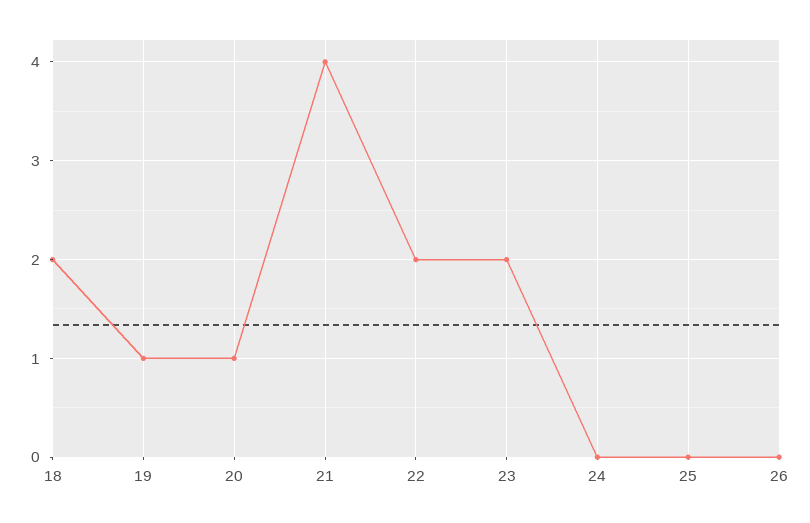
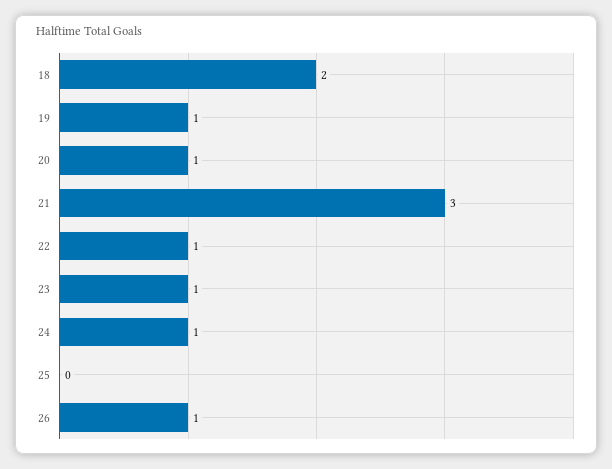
  {
    "18": 2,
    "19": 1,
    "20": 1,
-   "21": 4,
+   "21": 3,
-   "22": 2,
+   "22": 1,
-   "23": 2,
+   "23": 1,
-   "24": 0,
+   "24": 1,
    "25": 0,
-   "26": 0
+   "26": 1
  }

